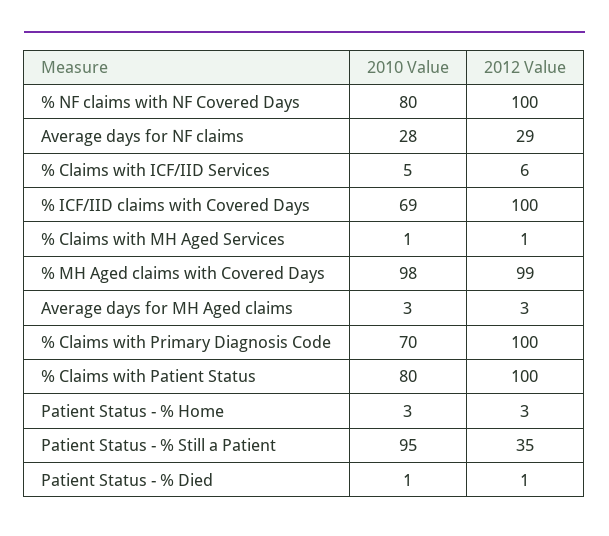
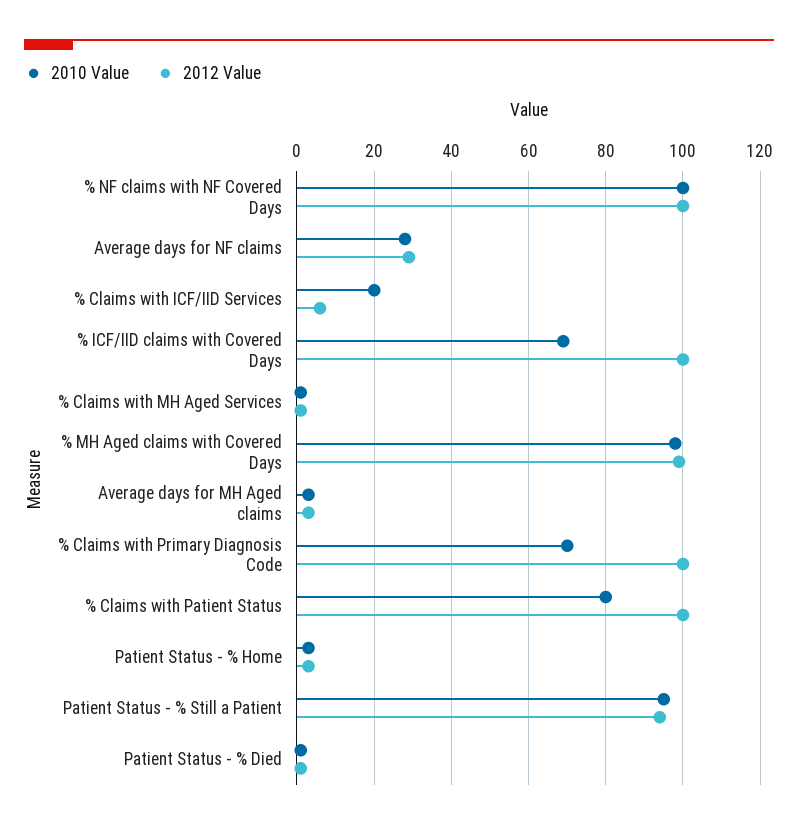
  {
    "2010 Value": {
-     "% NF claims with NF Covered Days": 80,
+     "% NF claims with NF Covered Days": 100,
      "Average days for NF claims": 28,
-     "% Claims with ICF/IID Services": 5,
+     "% Claims with ICF/IID Services": 20,
      "% ICF/IID claims with Covered Days": 69,
      "% Claims with MH Aged Services": 1,
      "% MH Aged claims with Covered Days": 98,
      "Average days for MH Aged claims": 3,
      "% Claims with Primary Diagnosis Code": 70,
      "% Claims with Patient Status": 80,
      "Patient Status - % Home": 3,
      "Patient Status - % Still a Patient": 95,
      "Patient Status - % Died": 1
    },
    "2012 Value": {
      "% NF claims with NF Covered Days": 100,
      "Average days for NF claims": 29,
      "% Claims with ICF/IID Services": 6,
      "% ICF/IID claims with Covered Days": 100,
      "% Claims with MH Aged Services": 1,
      "% MH Aged claims with Covered Days": 99,
      "Average days for MH Aged claims": 3,
      "% Claims with Primary Diagnosis Code": 100,
      "% Claims with Patient Status": 100,
      "Patient Status - % Home": 3,
-     "Patient Status - % Still a Patient": 35,
+     "Patient Status - % Still a Patient": 95,
      "Patient Status - % Died": 1
    }
  }

